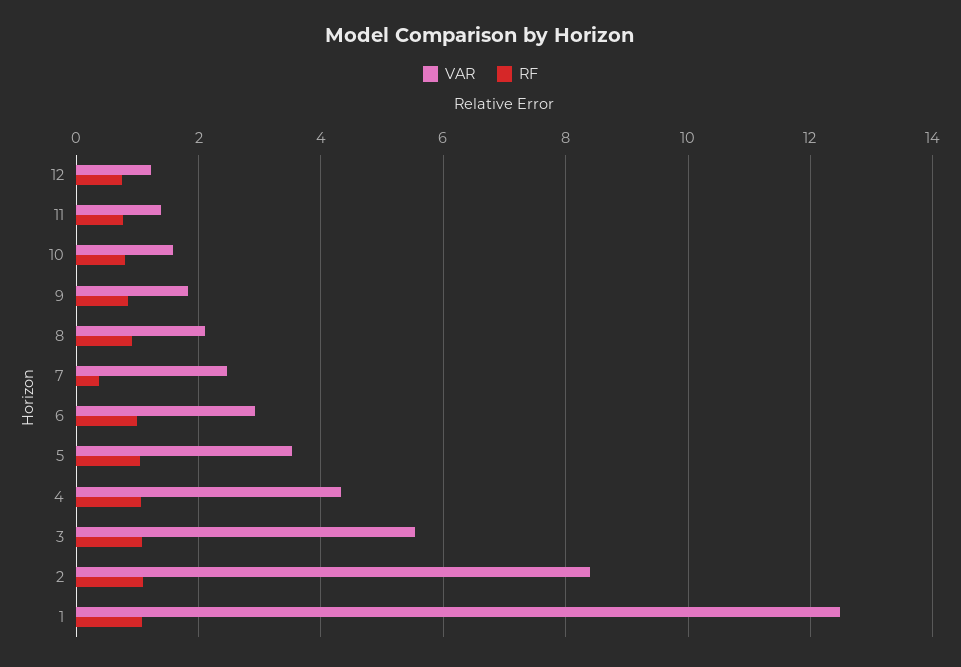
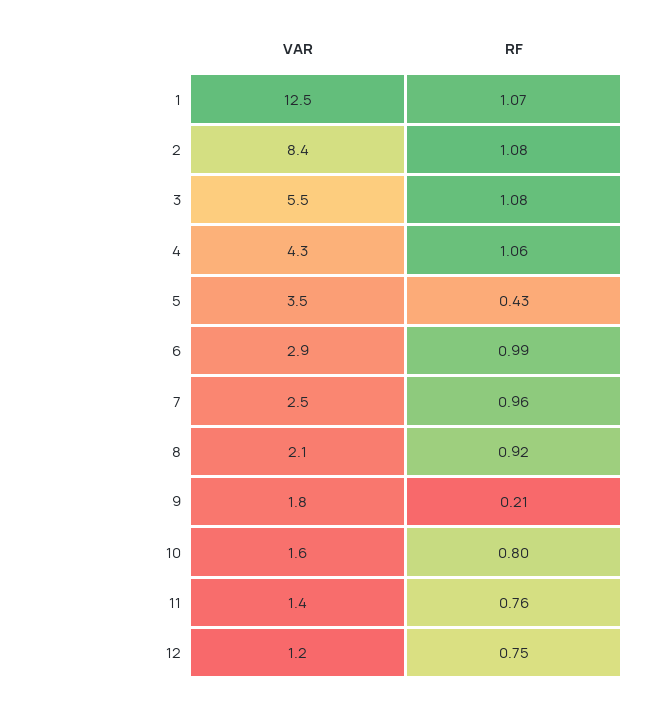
  {
    "VAR": {
      "12": 1.2,
      "11": 1.4,
      "10": 1.6,
      "9": 1.8,
      "8": 2.1,
      "7": 2.5,
      "6": 2.9,
      "5": 3.5,
      "4": 4.3,
      "3": 5.5,
      "2": 8.4,
      "1": 12.5
    },
    "RF": {
      "12": 0.75,
      "11": 0.76,
      "10": 0.8,
-     "9": 0.8,
+     "9": 0.21,
      "8": 0.92,
-     "7": 0.4,
+     "7": 0.96,
      "6": 0.99,
-     "5": 1,
+     "5": 0.43,
      "4": 1.06,
      "3": 1.08,
      "2": 1.08,
      "1": 1.07
    }
  }

